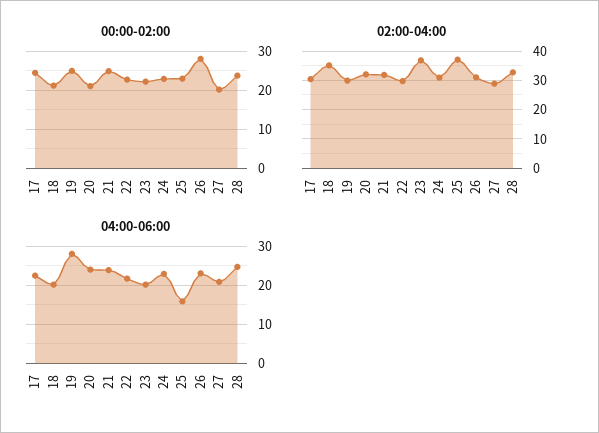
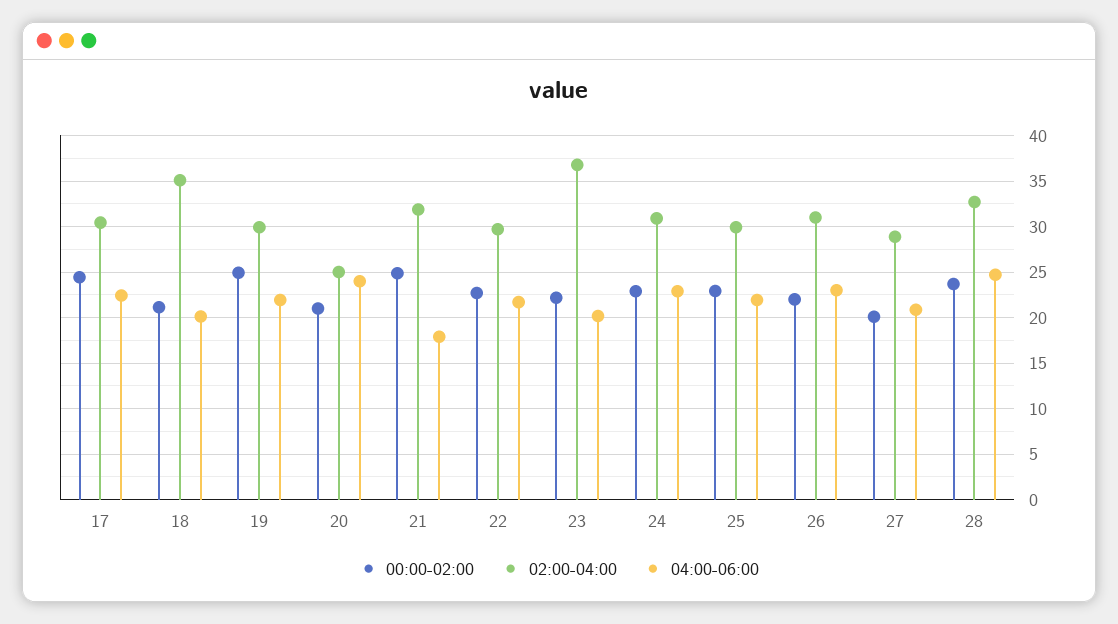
  {
    "00:00-02:00": {
      "17": 24,
      "18": 21,
      "19": 25,
      "20": 21,
      "21": 25,
      "22": 23,
      "23": 22,
      "24": 23,
      "25": 23,
-     "26": 28,
+     "26": 22,
      "27": 20,
      "28": 24
    },
    "02:00-04:00": {
      "17": 30,
      "18": 35,
      "19": 30,
-     "20": 32.5,
+     "20": 25,
      "21": 32,
      "22": 30,
      "23": 37,
      "24": 31,
-     "25": 37.5,
+     "25": 30,
      "26": 31,
      "27": 29,
      "28": 33
    },
    "04:00-06:00": {
      "17": 22,
      "18": 20,
-     "19": 28,
+     "19": 22,
      "20": 24,
-     "21": 24,
+     "21": 18,
      "22": 22,
      "23": 20,
      "24": 23,
-     "25": 16,
+     "25": 22,
      "26": 23,
      "27": 21,
      "28": 25
    }
  }

